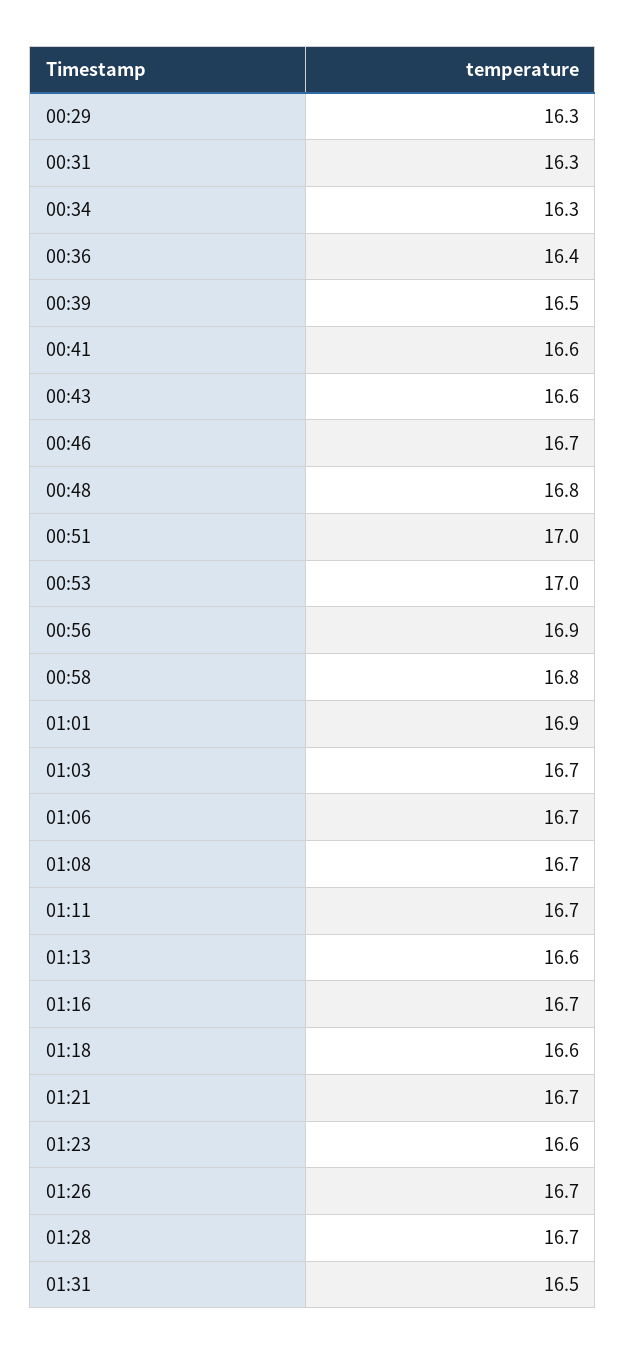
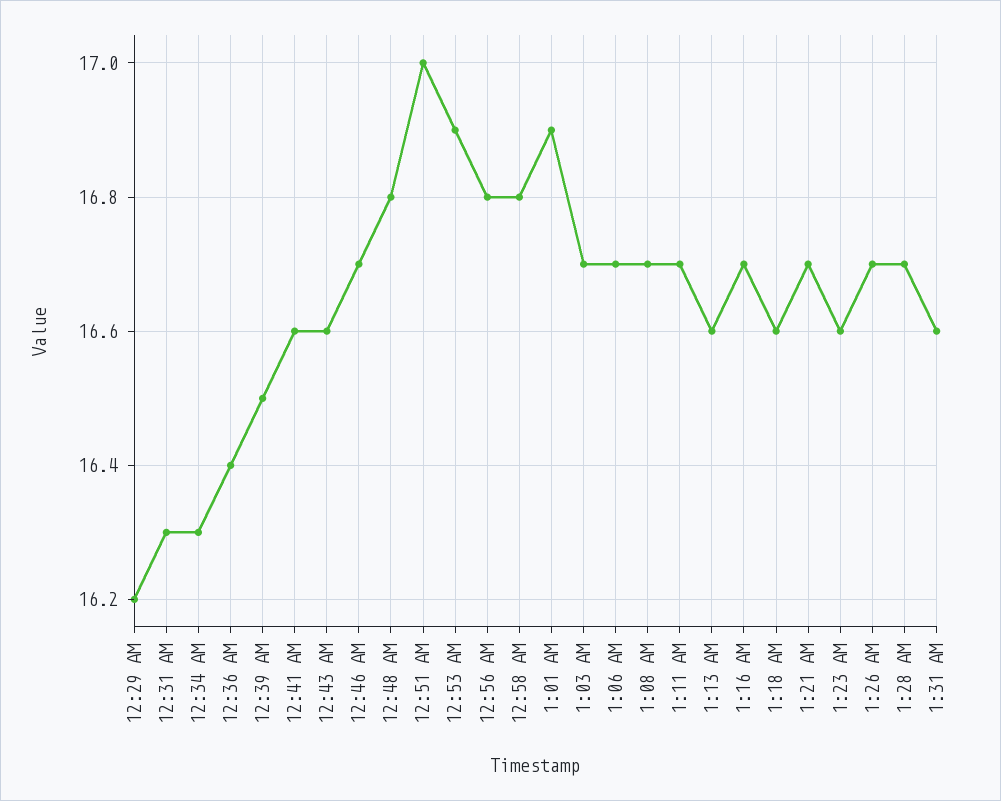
  {
-   "00:29": 16.3,
+   "00:29": 16.2,
    "00:31": 16.3,
    "00:34": 16.3,
    "00:36": 16.4,
    "00:39": 16.5,
    "00:41": 16.6,
    "00:43": 16.6,
    "00:46": 16.7,
    "00:48": 16.8,
    "00:51": 17,
-   "00:53": 17,
+   "00:53": 16.9,
-   "00:56": 16.9,
+   "00:56": 16.8,
    "00:58": 16.8,
    "01:01": 16.9,
    "01:03": 16.7,
    "01:06": 16.7,
    "01:08": 16.7,
    "01:11": 16.7,
    "01:13": 16.6,
    "01:16": 16.7,
    "01:18": 16.6,
    "01:21": 16.7,
    "01:23": 16.6,
    "01:26": 16.7,
    "01:28": 16.7,
-   "01:31": 16.5
+   "01:31": 16.6
  }

